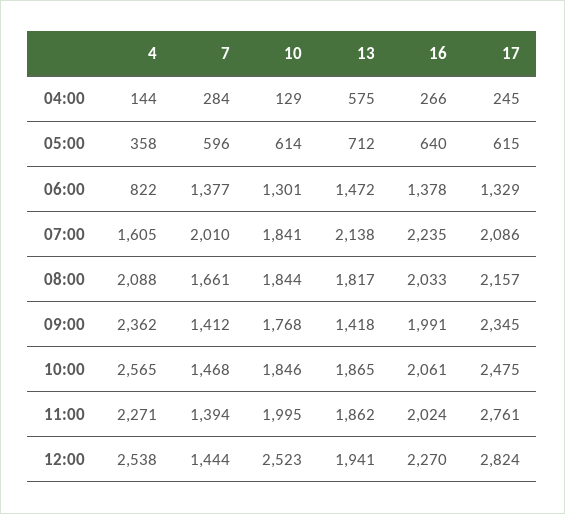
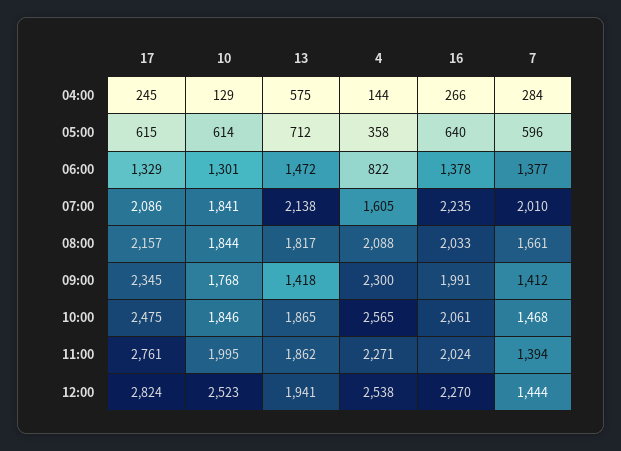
  {
    "4": {
      "04:00": 144,
      "05:00": 358,
      "06:00": 822,
      "07:00": 1605,
      "08:00": 2088,
-     "09:00": 2362,
+     "09:00": 2300,
      "10:00": 2565,
      "11:00": 2271,
      "12:00": 2538
    },
    "7": {
      "04:00": 284,
      "05:00": 596,
      "06:00": 1377,
      "07:00": 2010,
      "08:00": 1661,
      "09:00": 1412,
      "10:00": 1468,
      "11:00": 1394,
      "12:00": 1444
    },
    "10": {
      "04:00": 129,
      "05:00": 614,
      "06:00": 1301,
      "07:00": 1841,
      "08:00": 1844,
      "09:00": 1768,
      "10:00": 1846,
      "11:00": 1995,
      "12:00": 2523
    },
    "13": {
      "04:00": 575,
      "05:00": 712,
      "06:00": 1472,
      "07:00": 2138,
      "08:00": 1817,
      "09:00": 1418,
      "10:00": 1865,
      "11:00": 1862,
      "12:00": 1941
    },
    "16": {
      "04:00": 266,
      "05:00": 640,
      "06:00": 1378,
      "07:00": 2235,
      "08:00": 2033,
      "09:00": 1991,
      "10:00": 2061,
      "11:00": 2024,
      "12:00": 2270
    },
    "17": {
      "04:00": 245,
      "05:00": 615,
      "06:00": 1329,
      "07:00": 2086,
      "08:00": 2157,
      "09:00": 2345,
      "10:00": 2475,
      "11:00": 2761,
      "12:00": 2824
    }
  }

